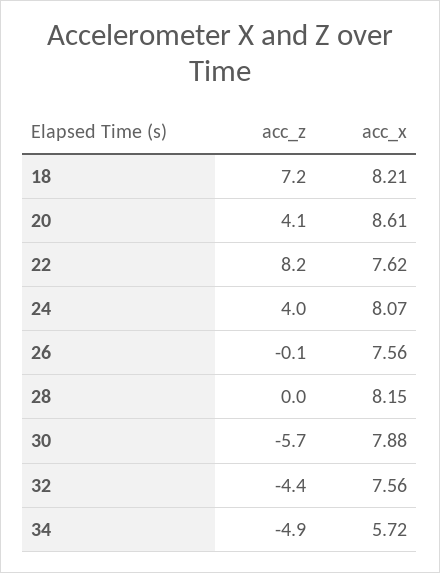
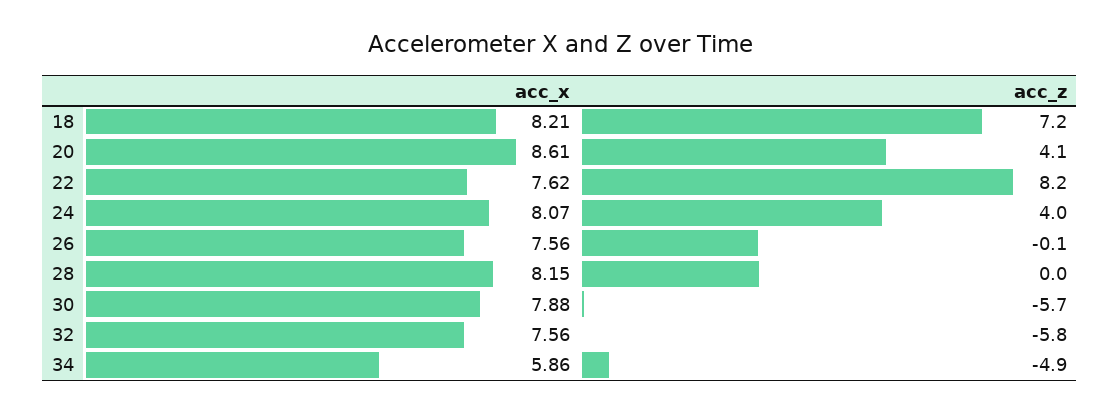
  {
    "acc_z": {
      "18": 7.2,
      "20": 4.1,
      "22": 8.2,
      "24": 4,
      "26": -0.1,
      "28": 0,
      "30": -5.7,
-     "32": -4.4,
+     "32": -5.8,
      "34": -4.9
    },
    "acc_x": {
      "18": 8.21,
      "20": 8.61,
      "22": 7.62,
      "24": 8.07,
      "26": 7.56,
      "28": 8.15,
      "30": 7.88,
      "32": 7.56,
-     "34": 5.72
+     "34": 5.86
    }
  }

